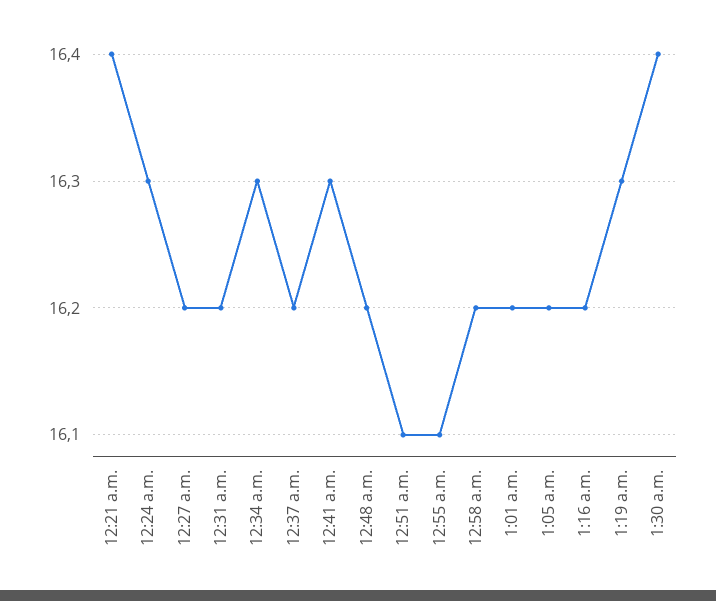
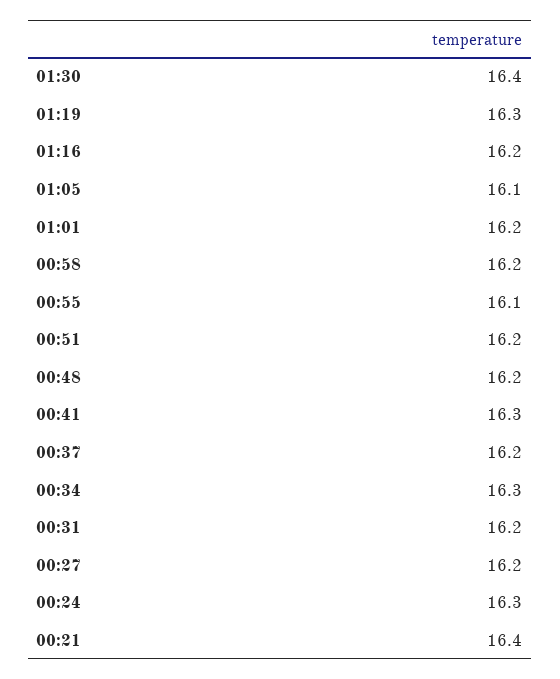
  {
    "12:21 a.m.": 16.4,
    "12:24 a.m.": 16.3,
    "12:27 a.m.": 16.2,
    "12:31 a.m.": 16.2,
    "12:34 a.m.": 16.3,
    "12:37 a.m.": 16.2,
    "12:41 a.m.": 16.3,
    "12:48 a.m.": 16.2,
-   "12:51 a.m.": 16.1,
+   "12:51 a.m.": 16.2,
    "12:55 a.m.": 16.1,
    "12:58 a.m.": 16.2,
    "1:01 a.m.": 16.2,
-   "1:05 a.m.": 16.2,
+   "1:05 a.m.": 16.1,
    "1:16 a.m.": 16.2,
    "1:19 a.m.": 16.3,
    "1:30 a.m.": 16.4
  }

